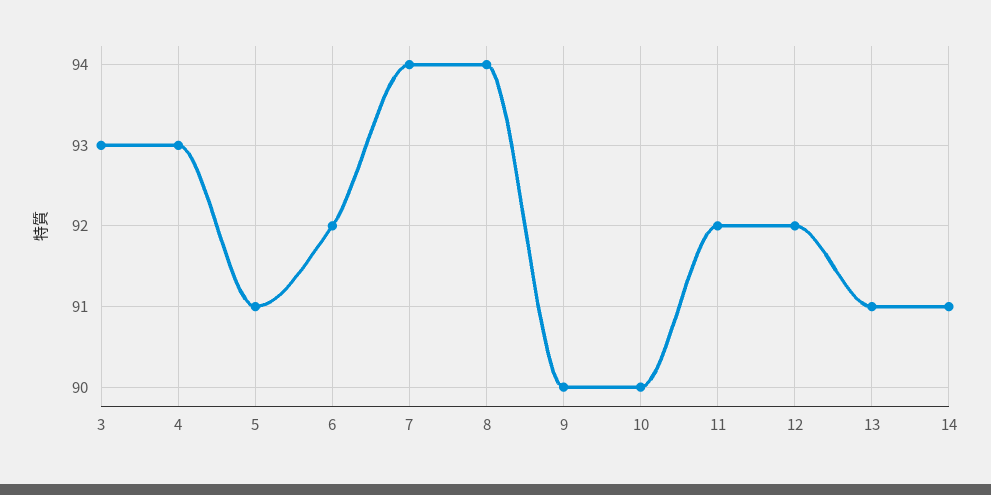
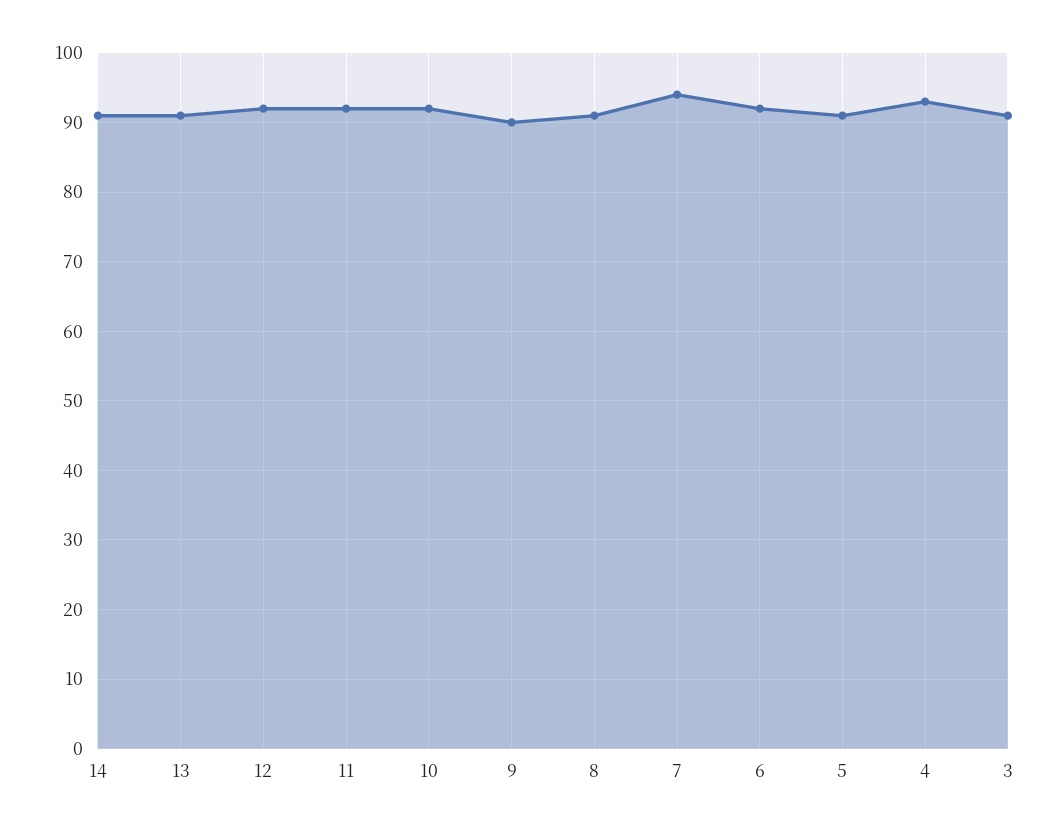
  {
-   "3": 93,
+   "3": 91,
    "4": 93,
    "5": 91,
    "6": 92,
    "7": 94,
-   "8": 94,
+   "8": 91,
    "9": 90,
-   "10": 90,
+   "10": 92,
    "11": 92,
    "12": 92,
    "13": 91,
    "14": 91
  }

